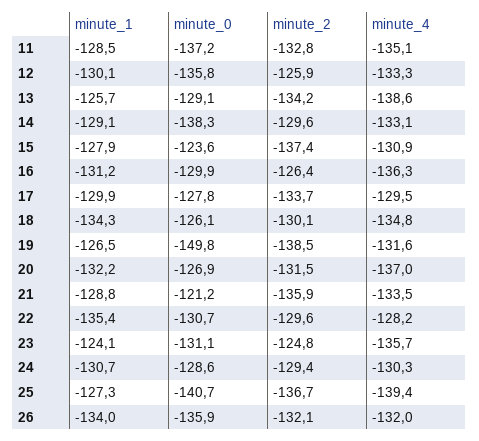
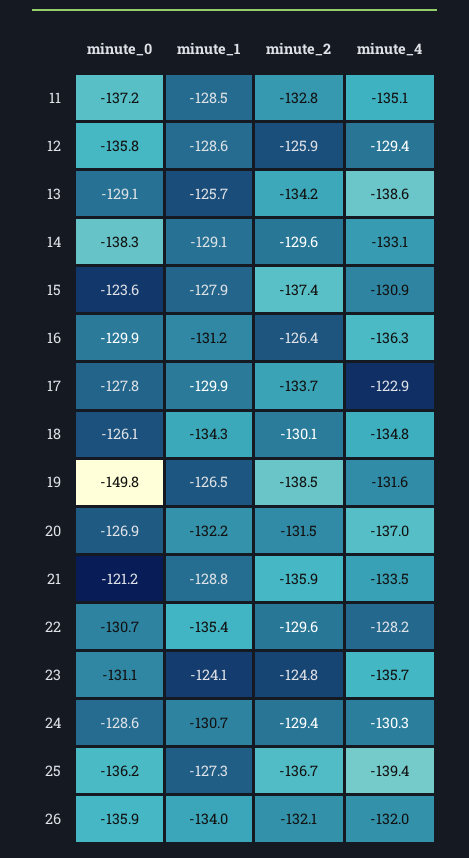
  {
    "minute_1": {
      "11": -128.5,
-     "12": -130.1,
+     "12": -128.6,
      "13": -125.7,
      "14": -129.1,
      "15": -127.9,
      "16": -131.2,
      "17": -129.9,
      "18": -134.3,
      "19": -126.5,
      "20": -132.2,
      "21": -128.8,
      "22": -135.4,
      "23": -124.1,
      "24": -130.7,
      "25": -127.3,
      "26": -134
    },
    "minute_0": {
      "11": -137.2,
      "12": -135.8,
      "13": -129.1,
      "14": -138.3,
      "15": -123.6,
      "16": -129.9,
      "17": -127.8,
      "18": -126.1,
      "19": -149.8,
      "20": -126.9,
      "21": -121.2,
      "22": -130.7,
      "23": -131.1,
      "24": -128.6,
-     "25": -140.7,
+     "25": -136.2,
      "26": -135.9
    },
    "minute_2": {
      "11": -132.8,
      "12": -125.9,
      "13": -134.2,
      "14": -129.6,
      "15": -137.4,
      "16": -126.4,
      "17": -133.7,
      "18": -130.1,
      "19": -138.5,
      "20": -131.5,
      "21": -135.9,
      "22": -129.6,
      "23": -124.8,
      "24": -129.4,
      "25": -136.7,
      "26": -132.1
    },
    "minute_4": {
      "11": -135.1,
-     "12": -133.3,
+     "12": -129.4,
      "13": -138.6,
      "14": -133.1,
      "15": -130.9,
      "16": -136.3,
-     "17": -129.5,
+     "17": -122.9,
      "18": -134.8,
      "19": -131.6,
      "20": -137,
      "21": -133.5,
      "22": -128.2,
      "23": -135.7,
      "24": -130.3,
      "25": -139.4,
      "26": -132
    }
  }

